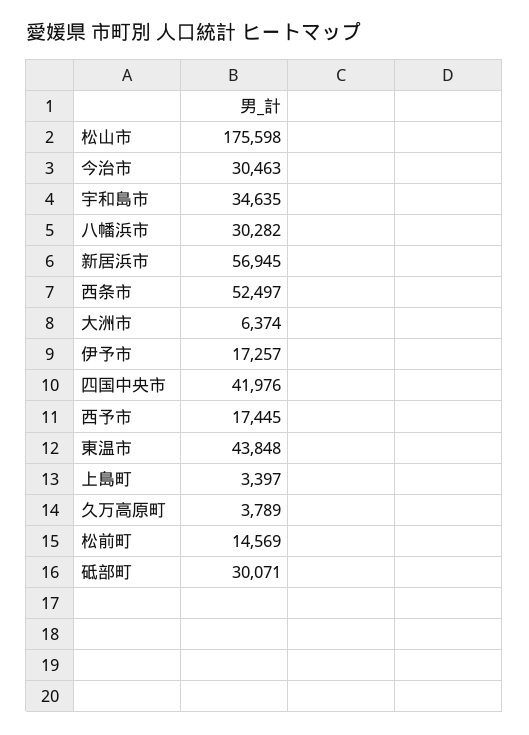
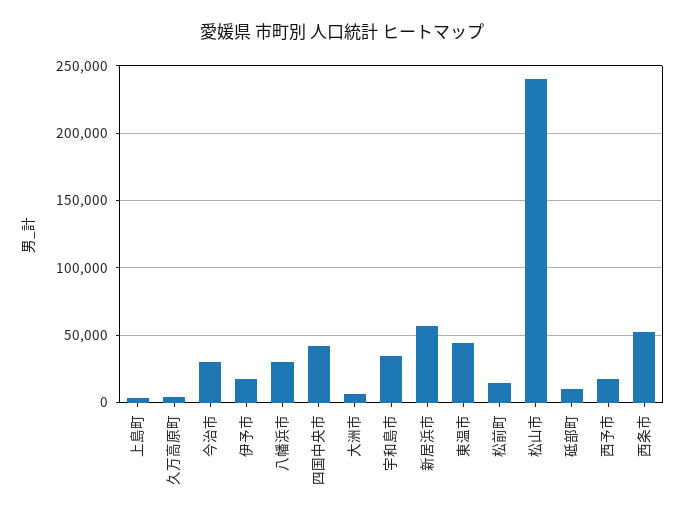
  {
-   "松山市": 175598,
+   "松山市": 240000,
    "今治市": 30463,
    "宇和島市": 34635,
    "八幡浜市": 30282,
    "新居浜市": 56945,
    "西条市": 52497,
    "大洲市": 6374,
    "伊予市": 17257,
    "四国中央市": 41976,
    "西予市": 17445,
    "東温市": 43848,
    "上島町": 3397,
    "久万高原町": 3789,
    "松前町": 14569,
-   "砥部町": 30071
+   "砥部町": 10000
  }

